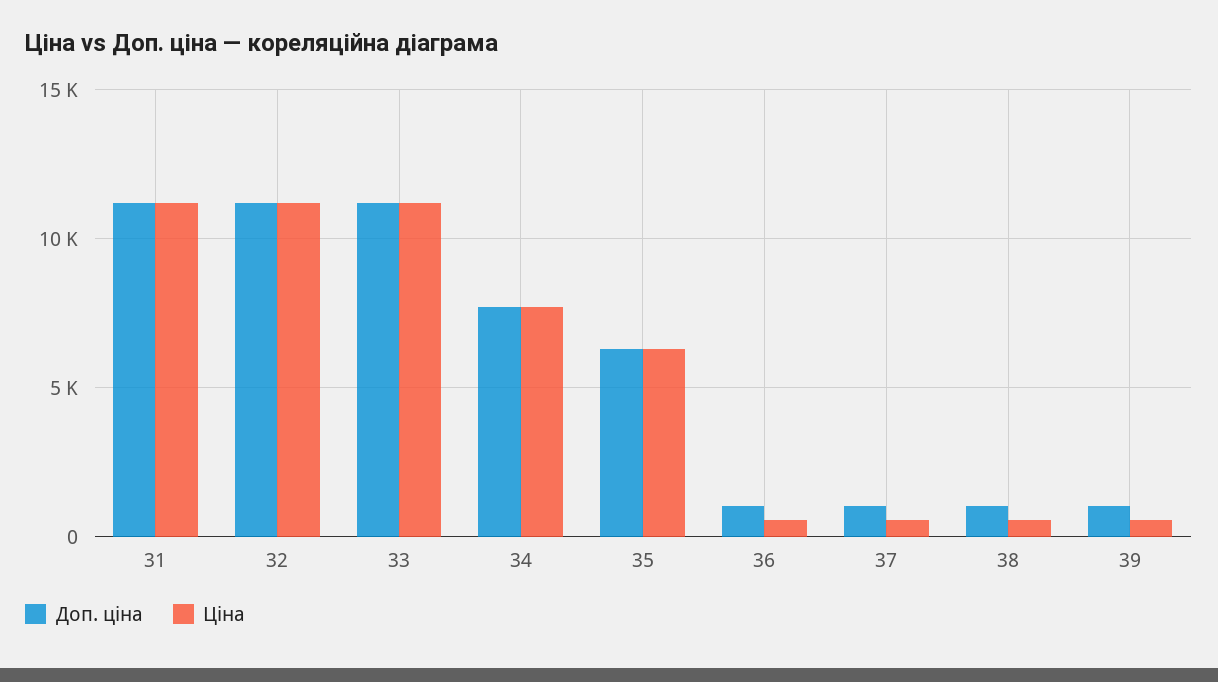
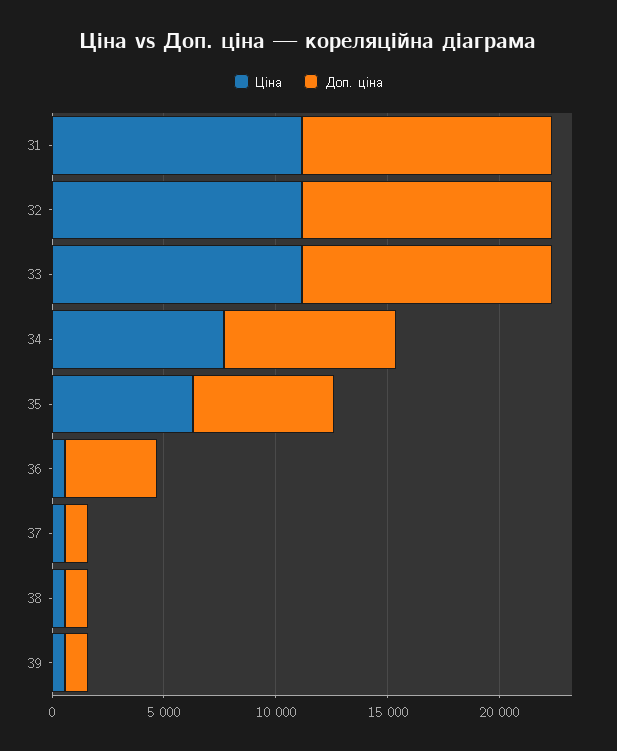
  {
    "Доп. ціна": {
      "31": 11000,
      "32": 11000,
      "33": 11000,
      "34": 7500,
      "35": 6500,
-     "36": 1000,
+     "36": 4000,
      "37": 1000,
      "38": 1000,
      "39": 1000
    },
    "Ціна": {
      "31": 11000,
      "32": 11000,
      "33": 11000,
      "34": 7500,
      "35": 6500,
      "36": 500,
      "37": 500,
      "38": 500,
      "39": 500
    }
  }

